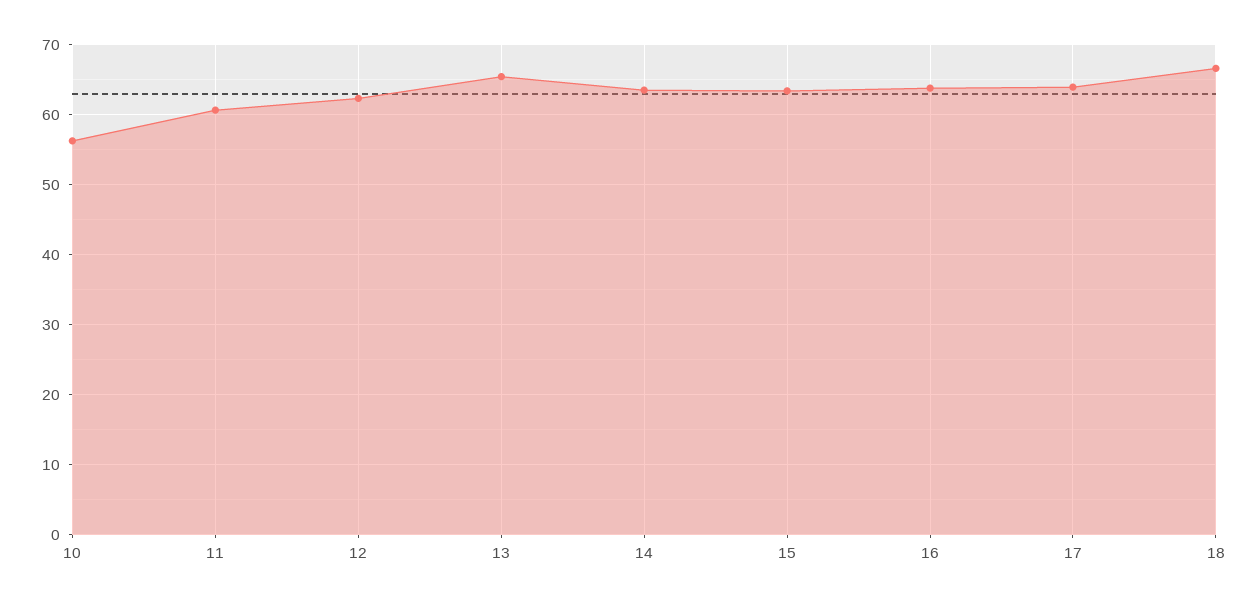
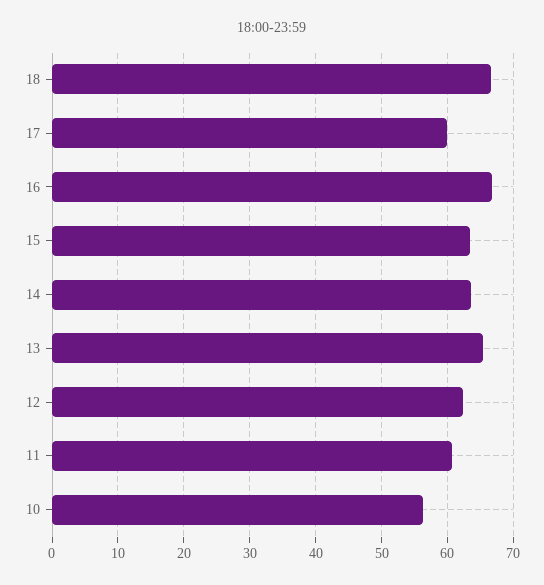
  {
    "10": 56,
    "11": 61,
    "12": 62,
    "13": 65,
    "14": 64,
    "15": 63,
-   "16": 64,
+   "16": 67,
-   "17": 64,
+   "17": 60,
    "18": 67
  }

